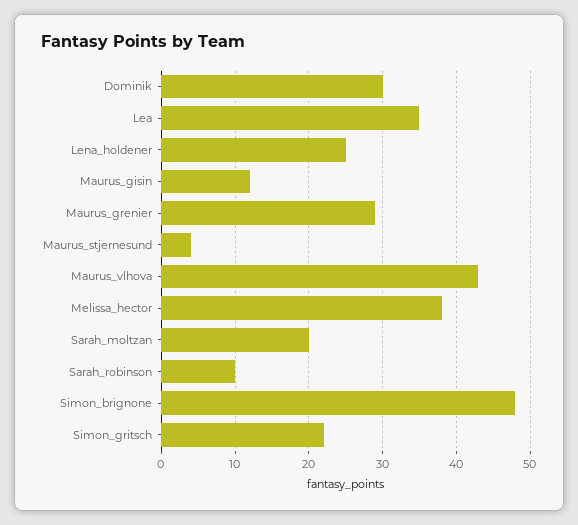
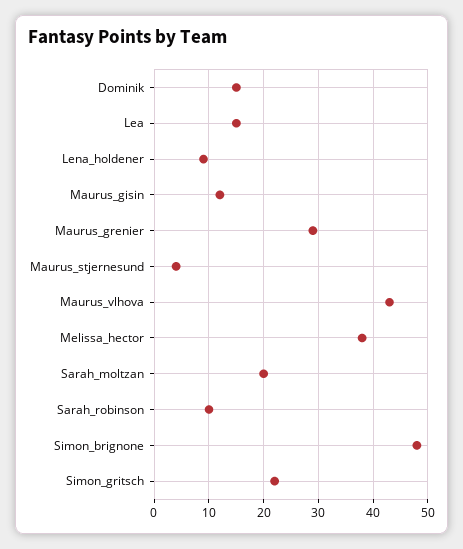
  {
-   "Dominik": 30,
+   "Dominik": 15,
-   "Lea": 35,
+   "Lea": 15,
-   "Lena_holdener": 25,
+   "Lena_holdener": 10,
    "Maurus_gisin": 12,
    "Maurus_grenier": 29,
    "Maurus_stjernesund": 4,
    "Maurus_vlhova": 43,
    "Melissa_hector": 38,
    "Sarah_moltzan": 20,
    "Sarah_robinson": 10,
    "Simon_brignone": 48,
    "Simon_gritsch": 22
  }

